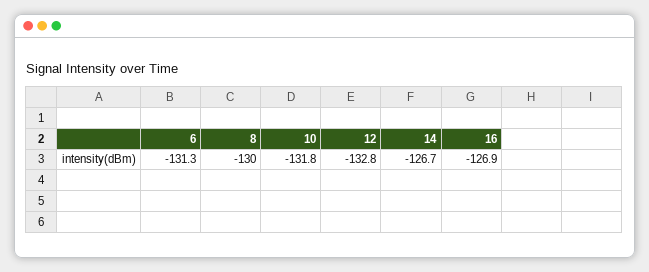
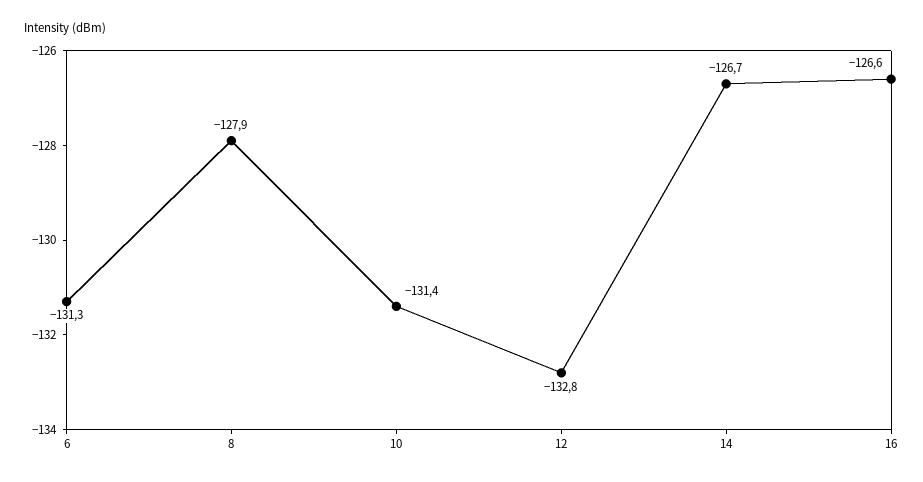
  {
    "6": -131.3,
-   "8": -130,
+   "8": -127.9,
-   "10": -131.8,
+   "10": -131.4,
    "12": -132.8,
    "14": -126.7,
-   "16": -126.9
+   "16": -126.6
  }

